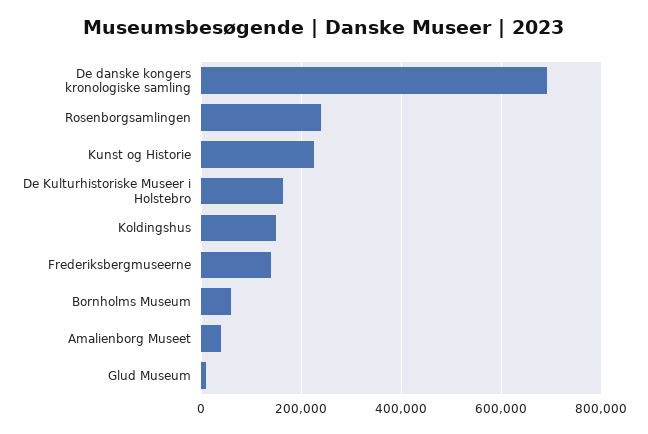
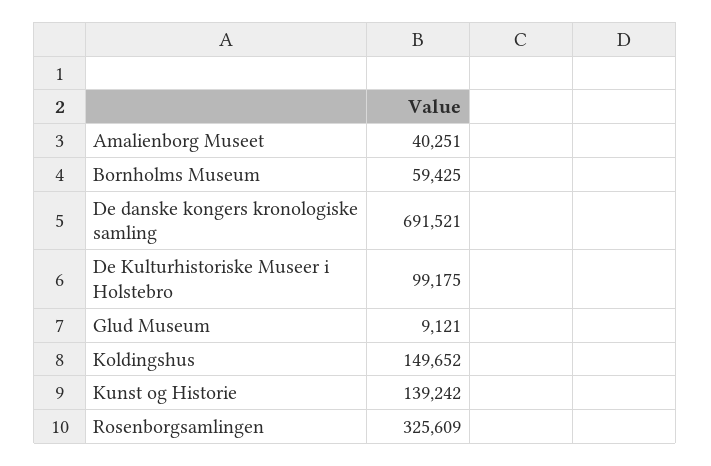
  {
    "De danske kongers kronologiske samling": 691521,
-   "Rosenborgsamlingen": 240000,
+   "Rosenborgsamlingen": 325609,
-   "Kunst og Historie": 220000,
+   "Kunst og Historie": 139242,
-   "De Kulturhistoriske Museer i Holstebro": 160000,
+   "De Kulturhistoriske Museer i Holstebro": 99175,
    "Koldingshus": 149652,
-   "Frederiksbergmuseerne": 140000,
    "Bornholms Museum": 59425,
    "Amalienborg Museet": 40251,
    "Glud Museum": 9121
  }

